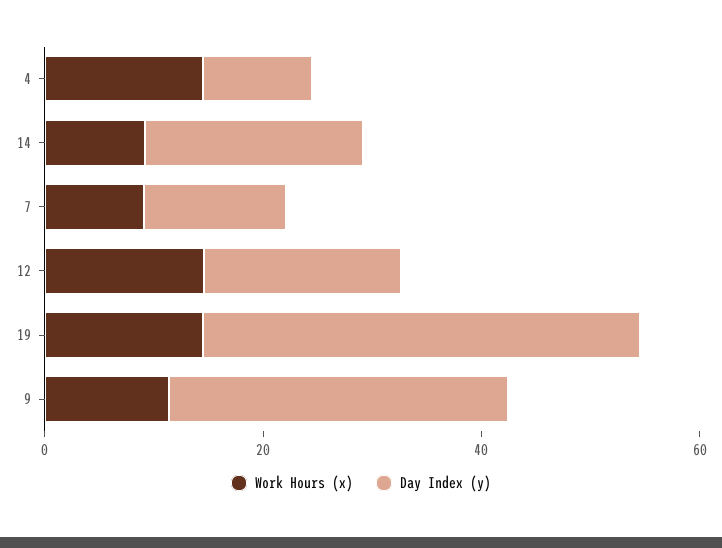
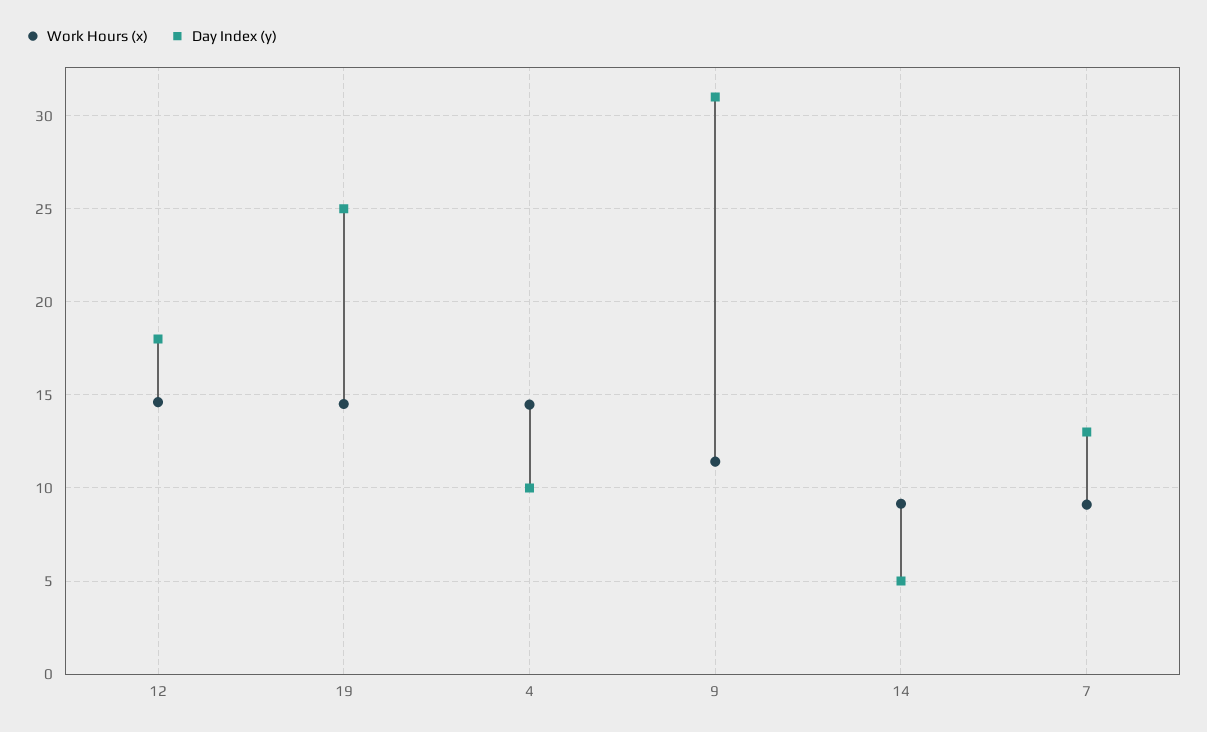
  {
    "Work Hours (x)": {
      "4": 14.5,
      "14": 9,
      "7": 9,
      "12": 14.5,
      "19": 14.5,
      "9": 11.5
    },
    "Day Index (y)": {
      "4": 10,
-     "14": 20,
+     "14": 5,
      "7": 13,
      "12": 18,
-     "19": 40,
+     "19": 25,
      "9": 31
    }
  }

